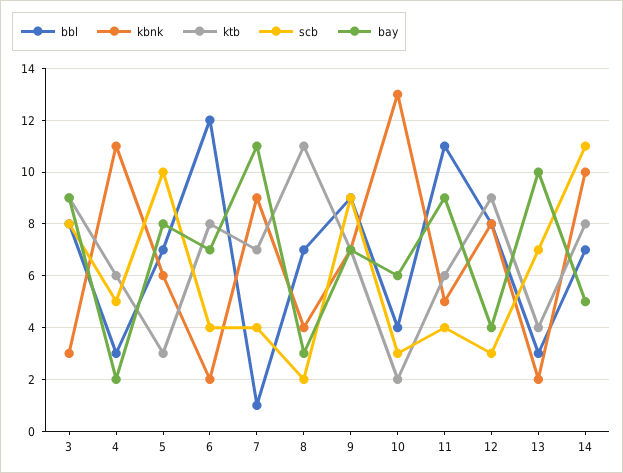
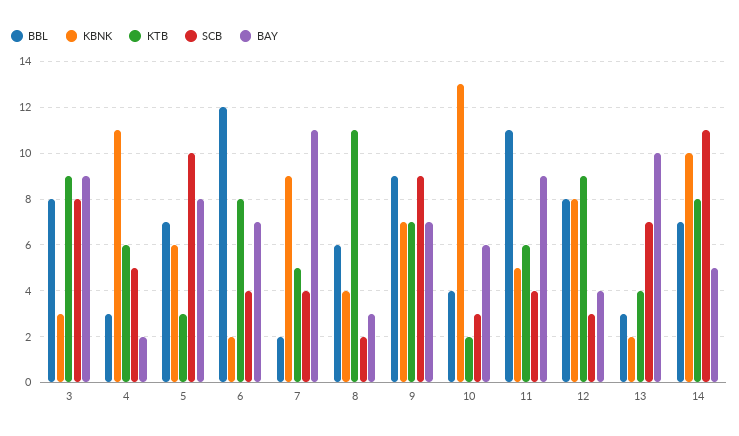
  {
    "bbl": {
      "3": 8,
      "4": 3,
      "5": 7,
      "6": 12,
-     "7": 1,
+     "7": 2,
-     "8": 7,
+     "8": 6,
      "9": 9,
      "10": 4,
      "11": 11,
      "12": 8,
      "13": 3,
      "14": 7
    },
    "kbnk": {
      "3": 3,
      "4": 11,
      "5": 6,
      "6": 2,
      "7": 9,
      "8": 4,
      "9": 7,
      "10": 13,
      "11": 5,
      "12": 8,
      "13": 2,
      "14": 10
    },
    "ktb": {
      "3": 9,
      "4": 6,
      "5": 3,
      "6": 8,
-     "7": 7,
+     "7": 5,
      "8": 11,
      "9": 7,
      "10": 2,
      "11": 6,
      "12": 9,
      "13": 4,
      "14": 8
    },
    "scb": {
      "3": 8,
      "4": 5,
      "5": 10,
      "6": 4,
      "7": 4,
      "8": 2,
      "9": 9,
      "10": 3,
      "11": 4,
      "12": 3,
      "13": 7,
      "14": 11
    },
    "bay": {
      "3": 9,
      "4": 2,
      "5": 8,
      "6": 7,
      "7": 11,
      "8": 3,
      "9": 7,
      "10": 6,
      "11": 9,
      "12": 4,
      "13": 10,
      "14": 5
    }
  }

